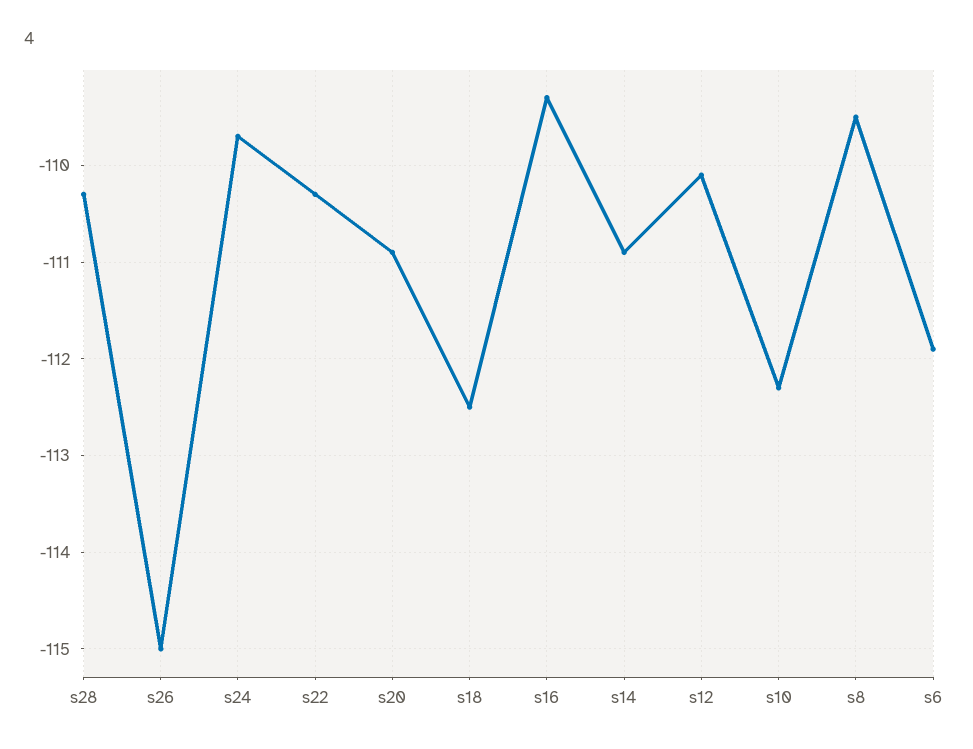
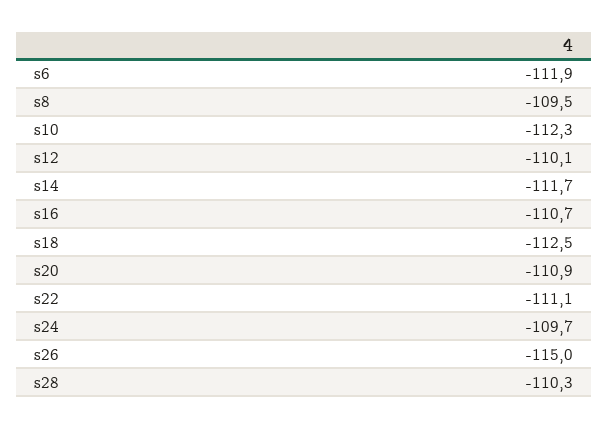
  {
    "s28": -110.3,
    "s26": -115,
    "s24": -109.7,
-   "s22": -110.3,
+   "s22": -111.1,
    "s20": -110.9,
    "s18": -112.5,
-   "s16": -109.3,
+   "s16": -110.7,
-   "s14": -110.9,
+   "s14": -111.7,
    "s12": -110.1,
    "s10": -112.3,
    "s8": -109.5,
    "s6": -111.9
  }

